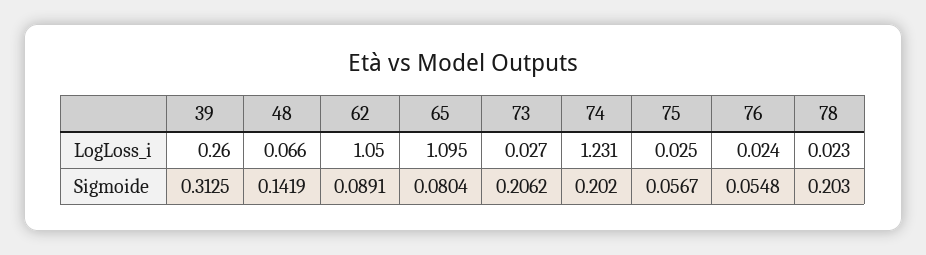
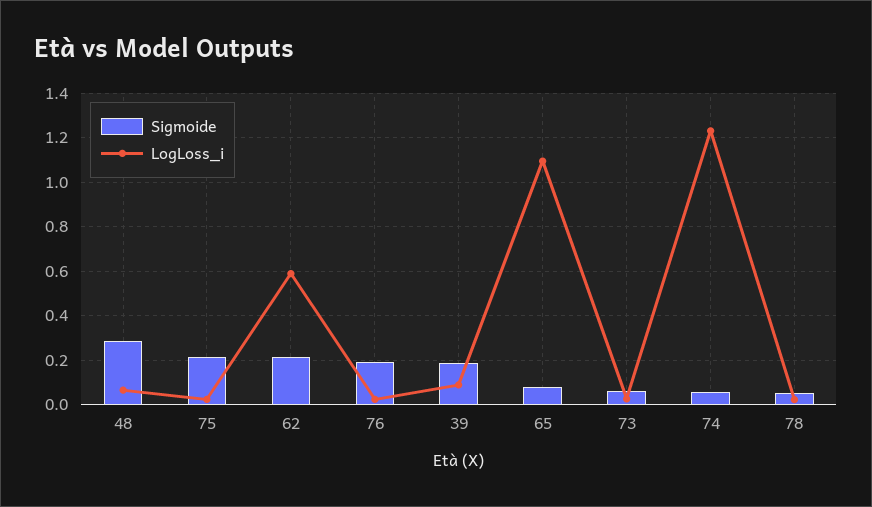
  {
    "LogLoss_i": {
-     "39": 0.26,
+     "39": 0.1,
      "48": 0.066,
-     "62": 1.05,
+     "62": 0.6,
      "65": 1.095,
      "73": 0.027,
      "74": 1.231,
      "75": 0.025,
      "76": 0.024,
      "78": 0.023
    },
    "Sigmoide": {
-     "39": 0.3125,
+     "39": 0.2,
-     "48": 0.1419,
+     "48": 0.3,
-     "62": 0.0891,
+     "62": 0.2,
      "65": 0.0804,
-     "73": 0.2062,
+     "73": 0.05,
-     "74": 0.202,
+     "74": 0.05,
-     "75": 0.0567,
+     "75": 0.2,
-     "76": 0.0548,
+     "76": 0.2,
-     "78": 0.203
+     "78": 0.05
    }
  }

